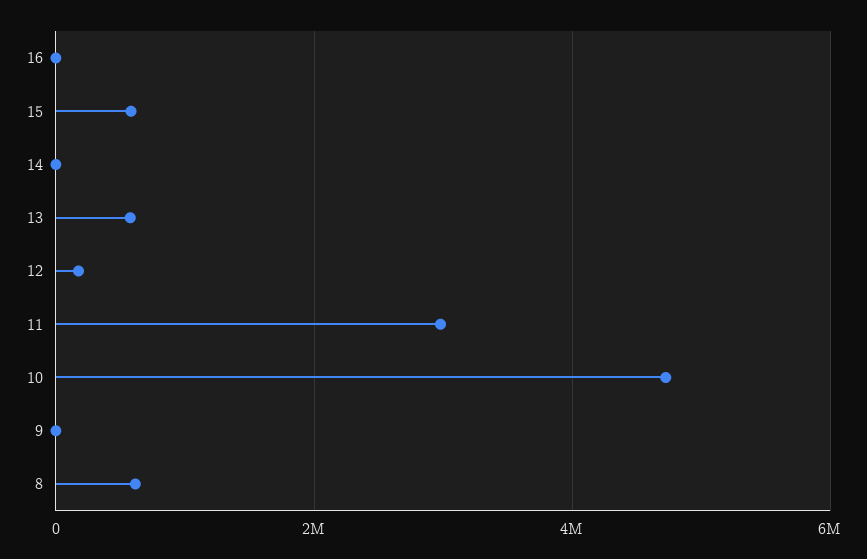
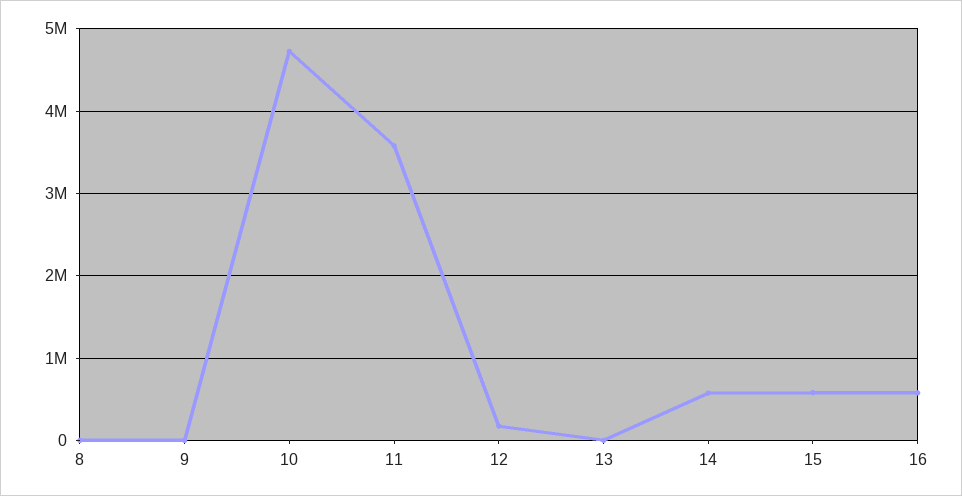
  {
-   "16": 0,
+   "16": 600000,
    "15": 600000,
-   "14": 0,
+   "14": 600000,
-   "13": 600000,
+   "13": 0,
    "12": 200000,
-   "11": 3000000,
+   "11": 3600000,
    "10": 4700000,
    "9": 0,
-   "8": 600000
+   "8": 0
  }

